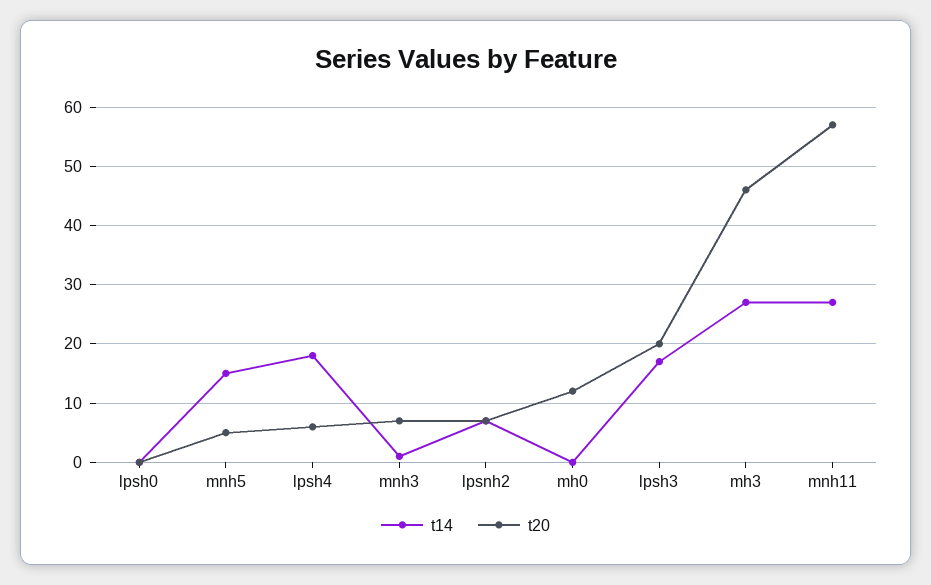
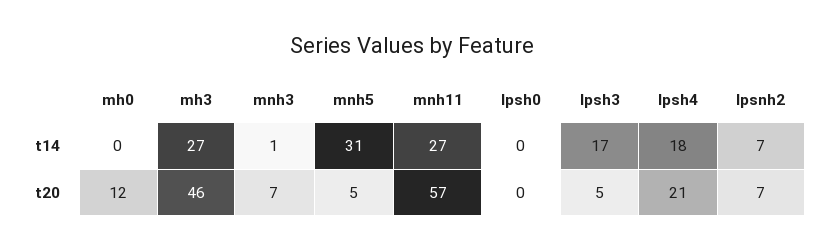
  {
    "t14": {
      "lpsh0": 0,
-     "mnh5": 15,
+     "mnh5": 31,
      "lpsh4": 18,
      "mnh3": 1,
      "lpsnh2": 7,
      "mh0": 0,
      "lpsh3": 17,
      "mh3": 27,
      "mnh11": 27
    },
    "t20": {
      "lpsh0": 0,
      "mnh5": 5,
-     "lpsh4": 5,
+     "lpsh4": 21,
      "mnh3": 7,
      "lpsnh2": 7,
      "mh0": 12,
-     "lpsh3": 20,
+     "lpsh3": 5,
      "mh3": 46,
      "mnh11": 57
    }
  }

